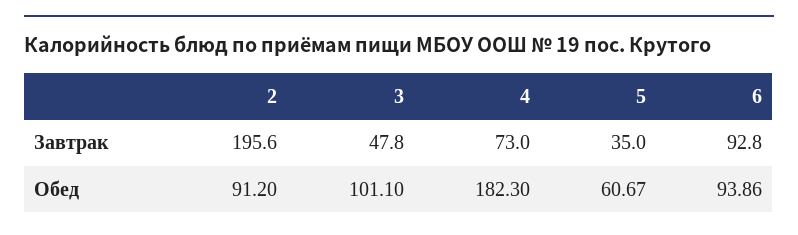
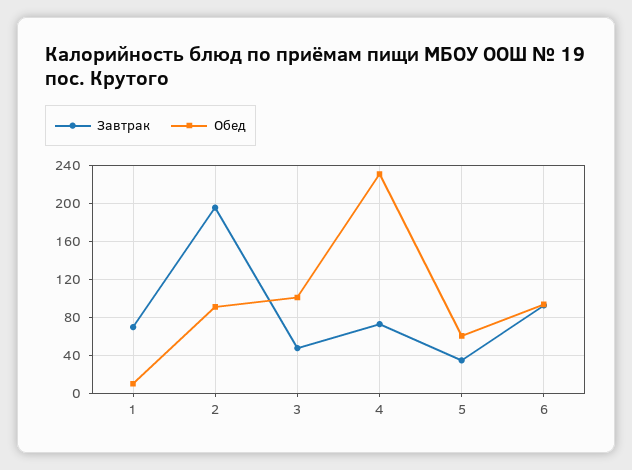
  {
    "Завтрак": {
      "2": 195.6,
      "3": 47.8,
      "4": 73,
      "5": 35,
-     "6": 92.8
+     "6": 92.8,
+     "1": 70
    },
    "Обед": {
      "2": 91.2,
      "3": 101.1,
-     "4": 182.3,
+     "4": 230,
      "5": 60.67,
-     "6": 93.86
+     "6": 93.86,
+     "1": 10
    }
  }

